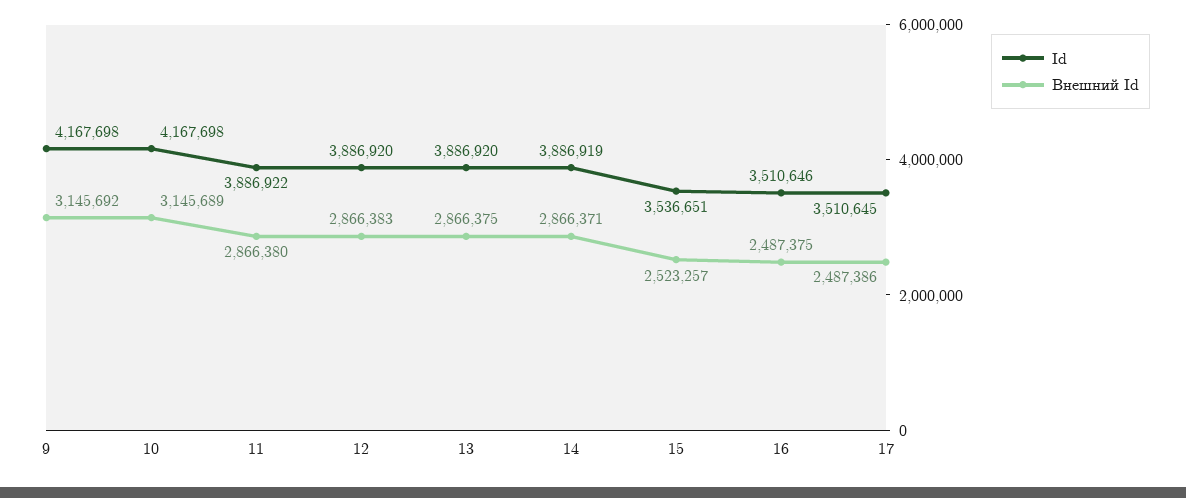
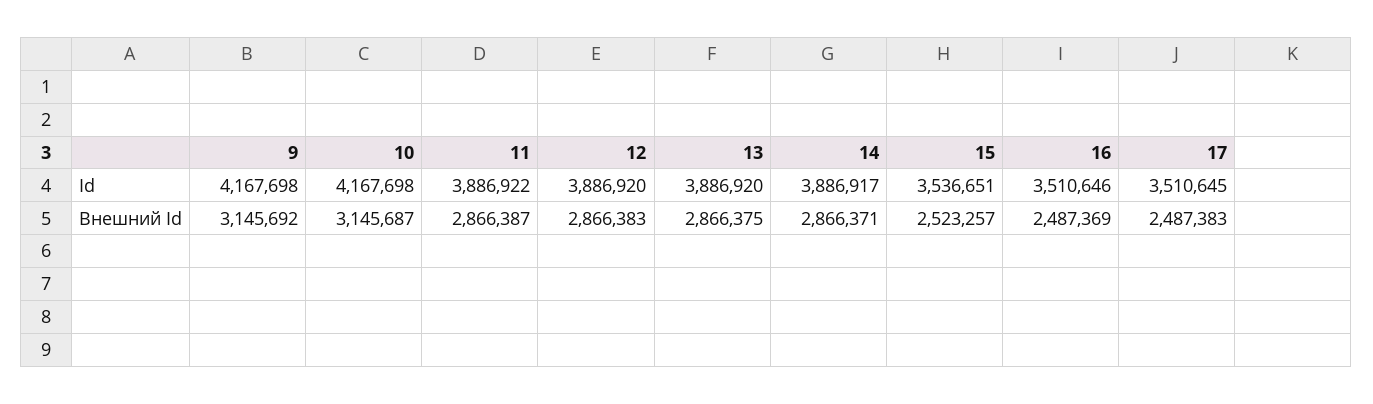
  {
    "Id": {
      "9": 4167698,
      "10": 4167698,
      "11": 3886922,
      "12": 3886920,
      "13": 3886920,
-     "14": 3886919,
+     "14": 3886917,
      "15": 3536651,
      "16": 3510646,
      "17": 3510645
    },
    "Внешний Id": {
      "9": 3145692,
-     "10": 3145689,
+     "10": 3145687,
-     "11": 2866380,
+     "11": 2866387,
      "12": 2866383,
      "13": 2866375,
      "14": 2866371,
      "15": 2523257,
-     "16": 2487375,
+     "16": 2487369,
-     "17": 2487386
+     "17": 2487383
    }
  }

